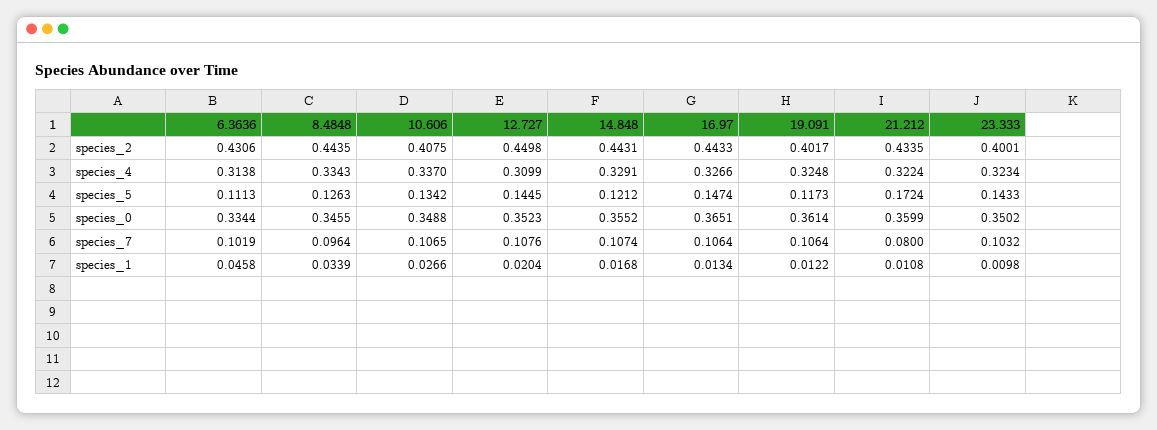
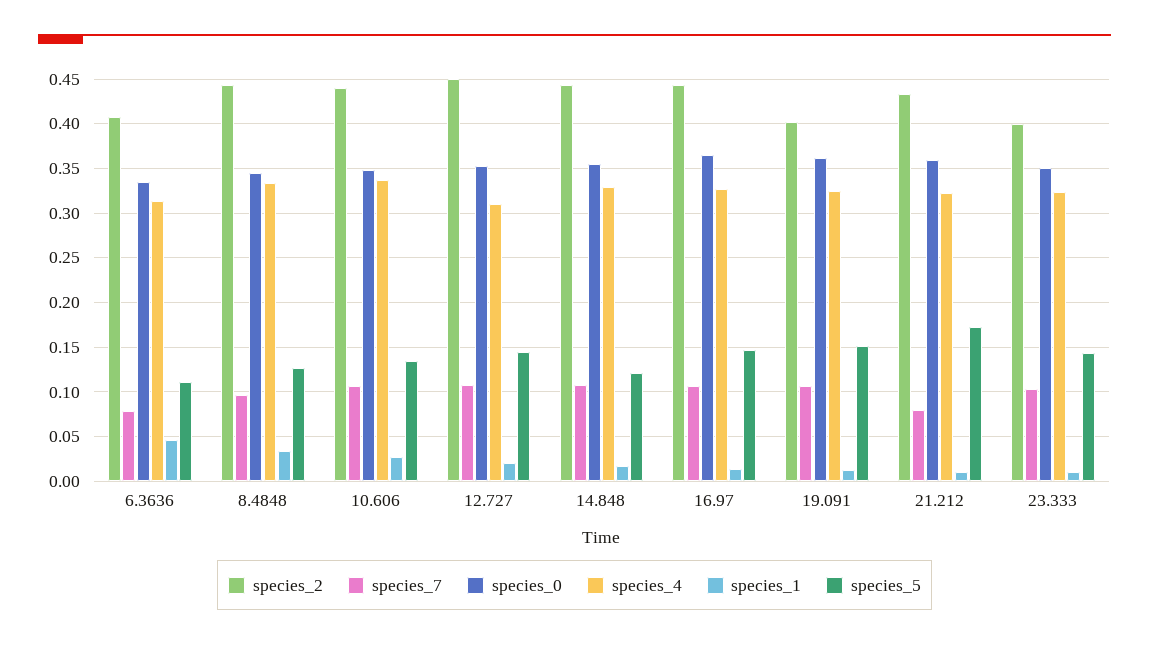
  {
    "species_2": {
-     "6.3636": 0.4306,
+     "6.3636": 0.41,
      "8.4848": 0.4435,
-     "10.606": 0.4075,
+     "10.606": 0.44,
      "12.727": 0.4498,
      "14.848": 0.4431,
      "16.97": 0.4433,
      "19.091": 0.4017,
      "21.212": 0.4335,
      "23.333": 0.4001
    },
    "species_4": {
      "6.3636": 0.3138,
      "8.4848": 0.3343,
      "10.606": 0.337,
      "12.727": 0.3099,
      "14.848": 0.3291,
      "16.97": 0.3266,
      "19.091": 0.3248,
      "21.212": 0.3224,
      "23.333": 0.3234
    },
    "species_5": {
      "6.3636": 0.1113,
      "8.4848": 0.1263,
      "10.606": 0.1342,
      "12.727": 0.1445,
      "14.848": 0.1212,
      "16.97": 0.1474,
-     "19.091": 0.1173,
+     "19.091": 0.15,
      "21.212": 0.1724,
      "23.333": 0.1433
    },
    "species_0": {
      "6.3636": 0.3344,
      "8.4848": 0.3455,
      "10.606": 0.3488,
      "12.727": 0.3523,
      "14.848": 0.3552,
      "16.97": 0.3651,
      "19.091": 0.3614,
      "21.212": 0.3599,
      "23.333": 0.3502
    },
    "species_7": {
-     "6.3636": 0.1019,
+     "6.3636": 0.08,
      "8.4848": 0.0964,
      "10.606": 0.1065,
      "12.727": 0.1076,
      "14.848": 0.1074,
      "16.97": 0.1064,
      "19.091": 0.1064,
      "21.212": 0.08,
      "23.333": 0.1032
    },
    "species_1": {
      "6.3636": 0.0458,
      "8.4848": 0.0339,
      "10.606": 0.0266,
      "12.727": 0.0204,
      "14.848": 0.0168,
      "16.97": 0.0134,
      "19.091": 0.0122,
      "21.212": 0.0108,
      "23.333": 0.0098
    }
  }

